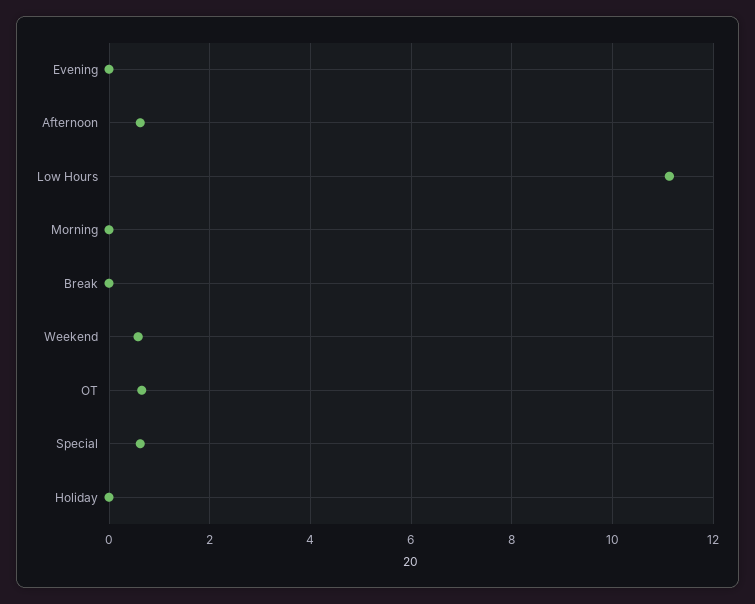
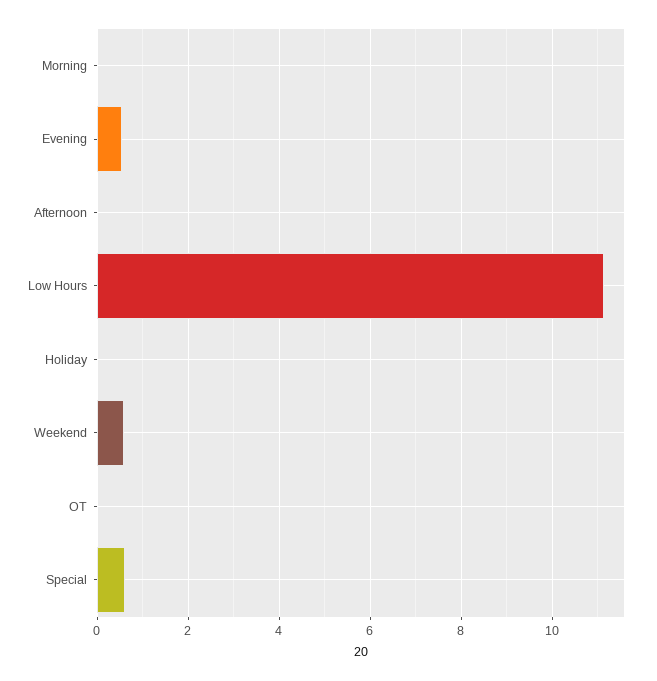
  {
-   "Evening": 0,
+   "Evening": 0.6,
-   "Afternoon": 0.6,
+   "Afternoon": 0,
    "Low Hours": 11.2,
    "Morning": 0,
-   "Break": 0,
    "Weekend": 0.6,
-   "OT": 0.6,
+   "OT": 0,
    "Special": 0.6,
    "Holiday": 0
  }

